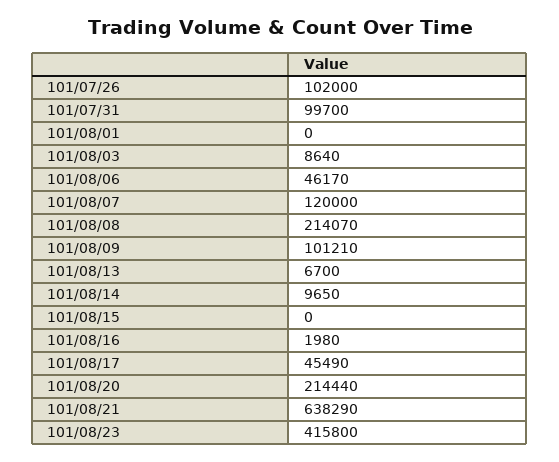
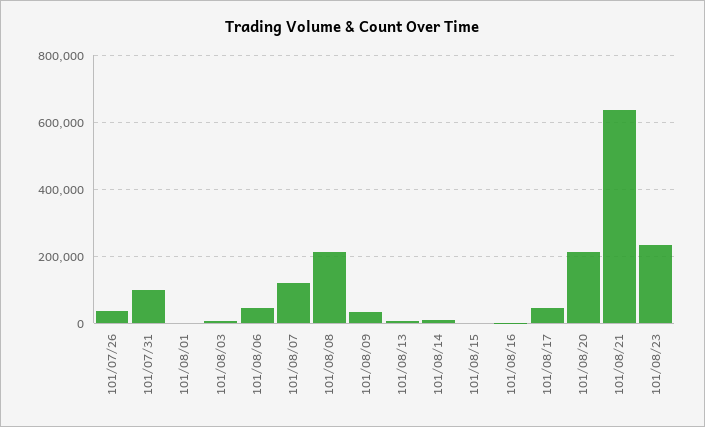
  {
-   "101/07/26": 102000,
+   "101/07/26": 40000,
    "101/07/31": 99700,
    "101/08/01": 0,
    "101/08/03": 8640,
    "101/08/06": 46170,
    "101/08/07": 120000,
    "101/08/08": 214070,
-   "101/08/09": 101210,
+   "101/08/09": 40000,
    "101/08/13": 6700,
    "101/08/14": 9650,
    "101/08/15": 0,
    "101/08/16": 1980,
    "101/08/17": 45490,
    "101/08/20": 214440,
    "101/08/21": 638290,
-   "101/08/23": 415800
+   "101/08/23": 240000
  }

